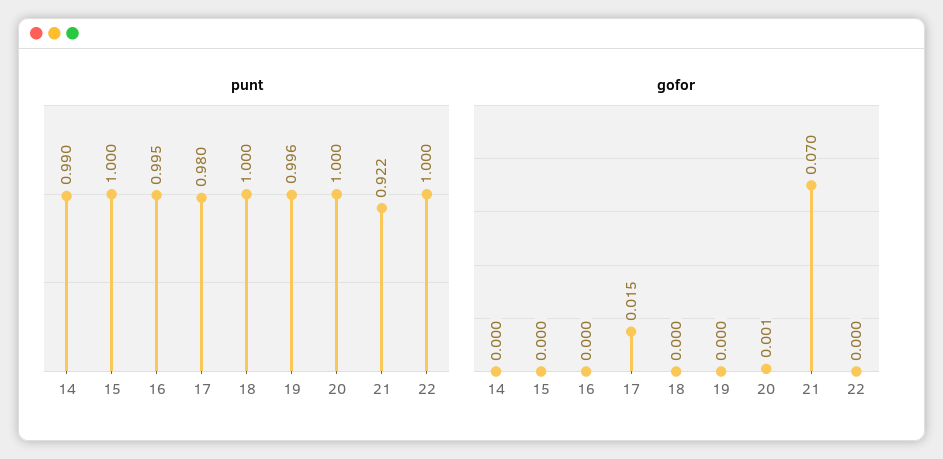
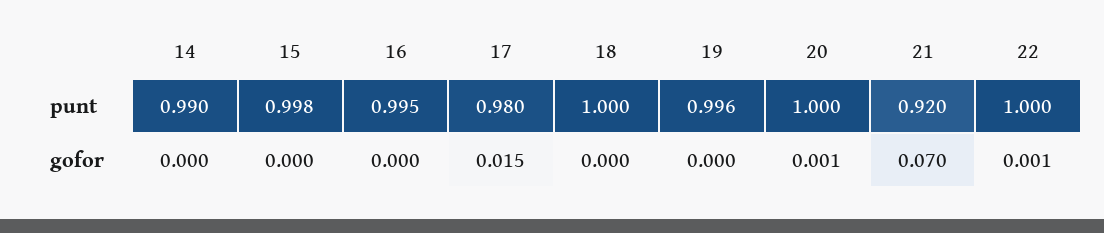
  {
    "punt": {
      "14": 0.99,
-     "15": 1,
+     "15": 0.998,
      "16": 0.995,
      "17": 0.98,
      "18": 1,
      "19": 0.996,
      "20": 1,
-     "21": 0.922,
+     "21": 0.92,
      "22": 1
    },
    "gofor": {
      "14": 0,
      "15": 0,
      "16": 0,
      "17": 0.015,
      "18": 0,
      "19": 0,
      "20": 0.001,
      "21": 0.07,
-     "22": 0
+     "22": 0.001
    }
  }

